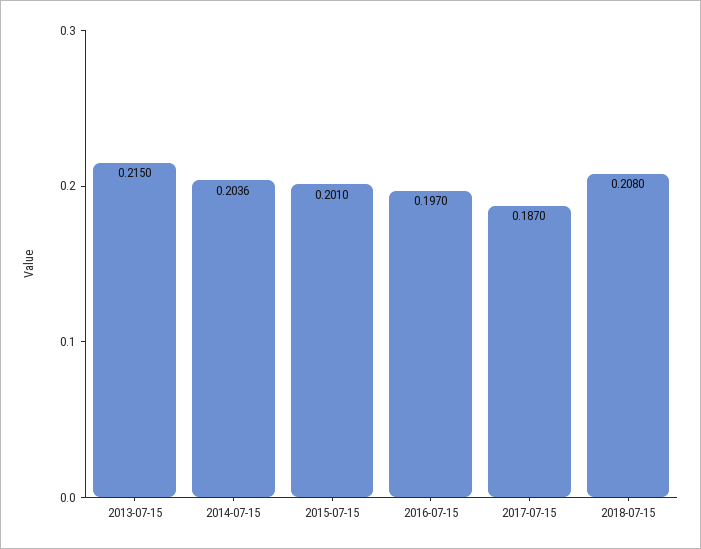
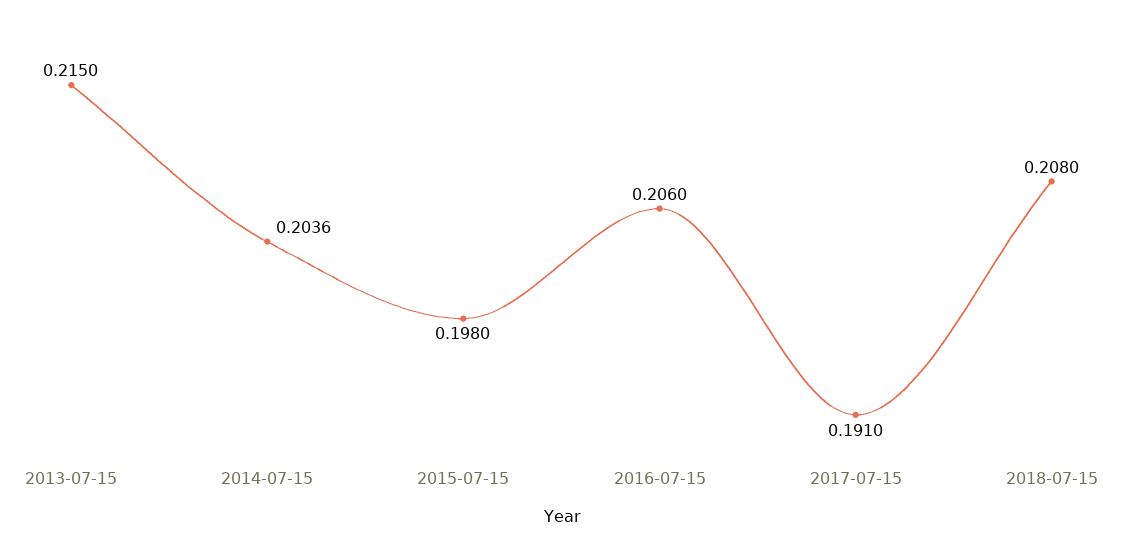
  {
    "2013-07-15": 0.215,
    "2014-07-15": 0.2036,
-   "2015-07-15": 0.201,
+   "2015-07-15": 0.198,
-   "2016-07-15": 0.197,
+   "2016-07-15": 0.206,
-   "2017-07-15": 0.187,
+   "2017-07-15": 0.191,
    "2018-07-15": 0.208
  }

